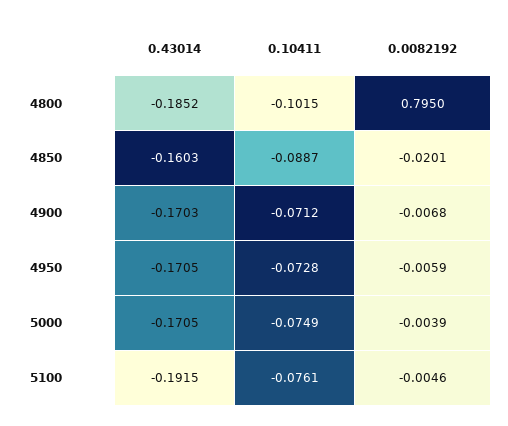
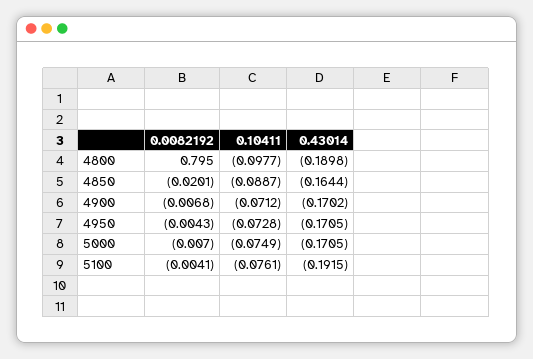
  {
    "0.43014": {
-     "4800": -0.1852,
+     "4800": -0.1898,
-     "4850": -0.1603,
+     "4850": -0.1644,
-     "4900": -0.1703,
+     "4900": -0.1702,
      "4950": -0.1705,
      "5000": -0.1705,
      "5100": -0.1915
    },
    "0.10411": {
-     "4800": -0.1015,
+     "4800": -0.0977,
      "4850": -0.0887,
      "4900": -0.0712,
      "4950": -0.0728,
      "5000": -0.0749,
      "5100": -0.0761
    },
    "0.0082192": {
      "4800": 0.795,
      "4850": -0.0201,
      "4900": -0.0068,
-     "4950": -0.0059,
+     "4950": -0.0043,
-     "5000": -0.0039,
+     "5000": -0.007,
-     "5100": -0.0046
+     "5100": -0.0041
    }
  }

